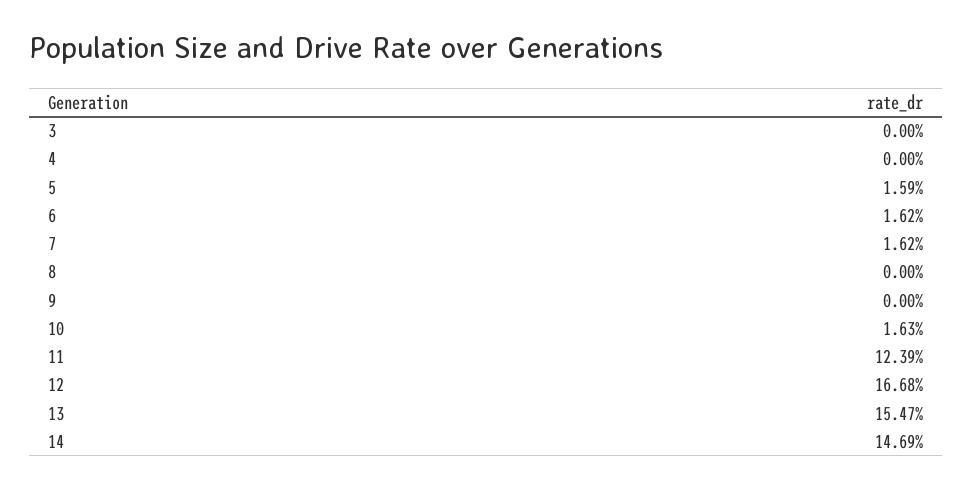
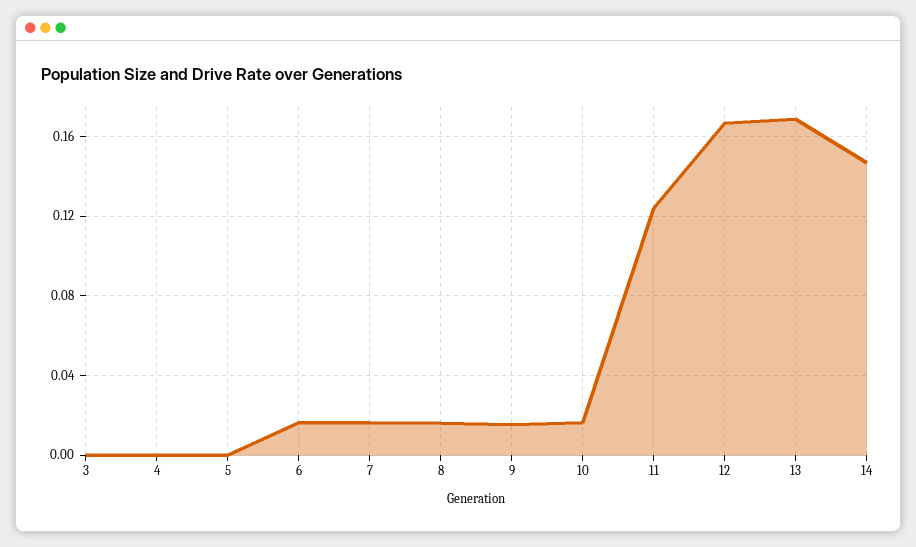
  {
    "3": 0,
    "4": 0,
-   "5": 0.0159,
+   "5": 0,
    "6": 0.0162,
    "7": 0.0162,
-   "8": 0,
+   "8": 0.015,
-   "9": 0,
+   "9": 0.015,
    "10": 0.0163,
    "11": 0.1239,
    "12": 0.1668,
-   "13": 0.1547,
+   "13": 0.17,
    "14": 0.1469
  }

